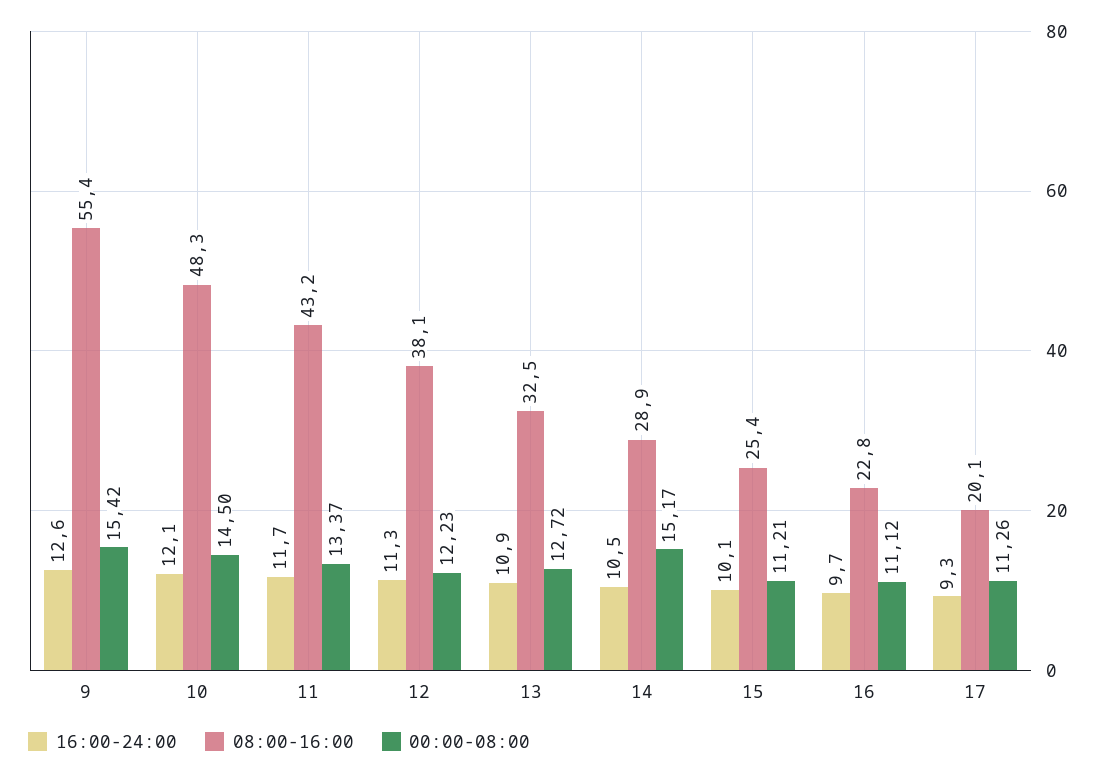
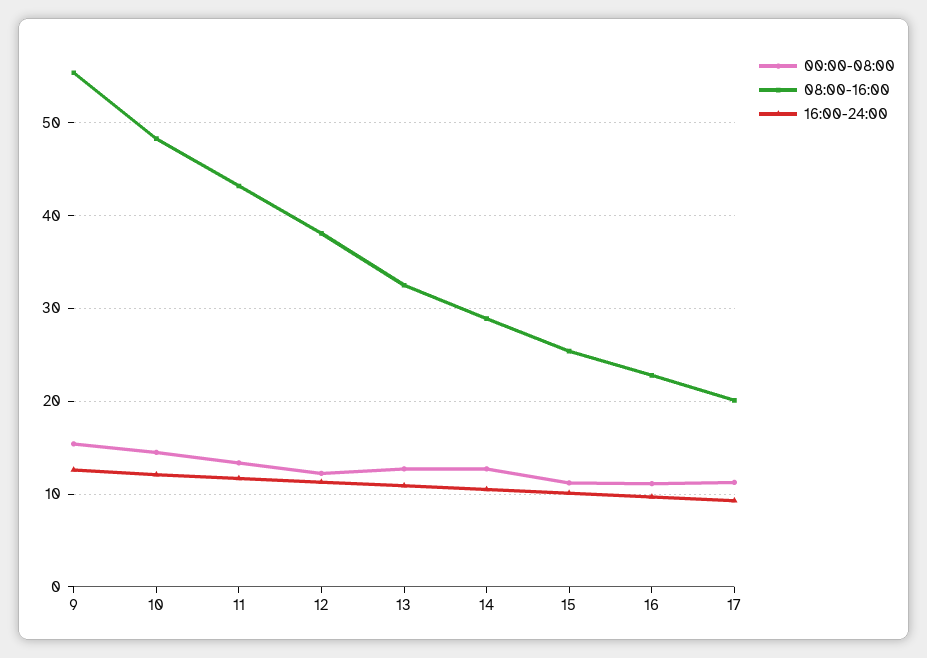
  {
    "16:00-24:00": {
      "9": 12.6,
      "10": 12.1,
      "11": 11.7,
      "12": 11.3,
      "13": 10.9,
      "14": 10.5,
      "15": 10.1,
      "16": 9.7,
      "17": 9.3
    },
    "08:00-16:00": {
      "9": 55.4,
      "10": 48.3,
      "11": 43.2,
      "12": 38.1,
      "13": 32.5,
      "14": 28.9,
      "15": 25.4,
      "16": 22.8,
      "17": 20.1
    },
    "00:00-08:00": {
      "9": 15.42,
      "10": 14.5,
      "11": 13.37,
      "12": 12.23,
      "13": 12.72,
-     "14": 15.17,
+     "14": 13,
      "15": 11.21,
      "16": 11.12,
      "17": 11.26
    }
  }

